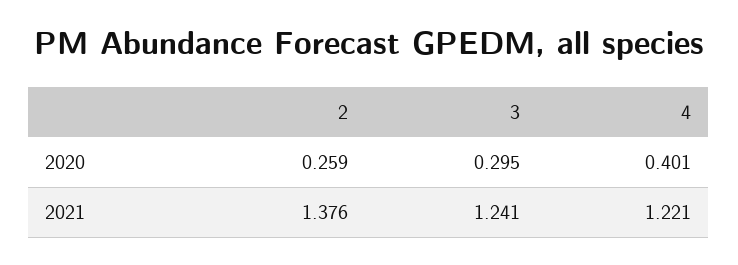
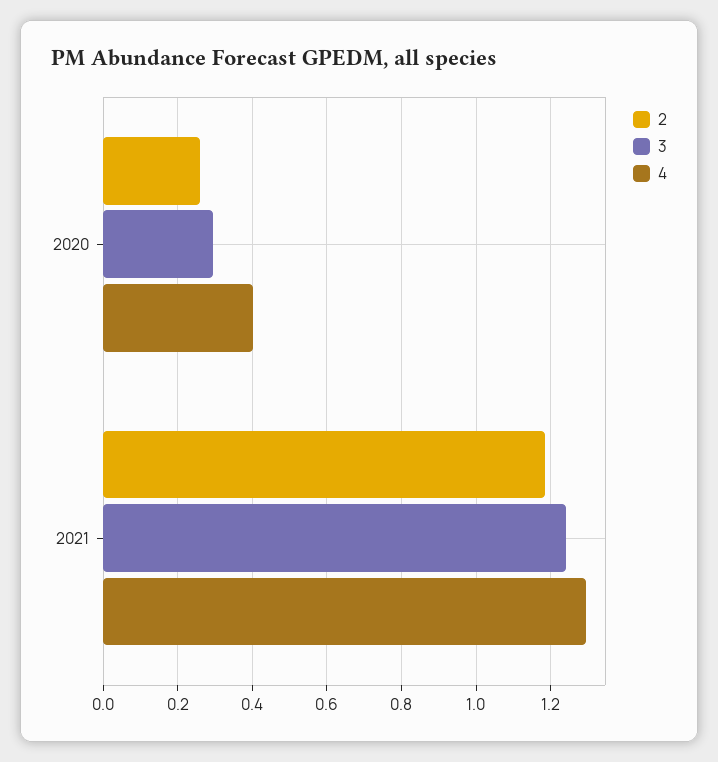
  {
    "2": {
      "2020": 0.259,
-     "2021": 1.376
+     "2021": 1.18
    },
    "3": {
      "2020": 0.295,
      "2021": 1.241
    },
    "4": {
      "2020": 0.401,
-     "2021": 1.221
+     "2021": 1.3
    }
  }

